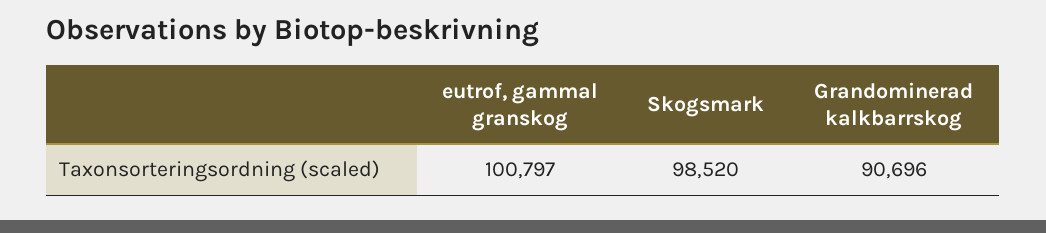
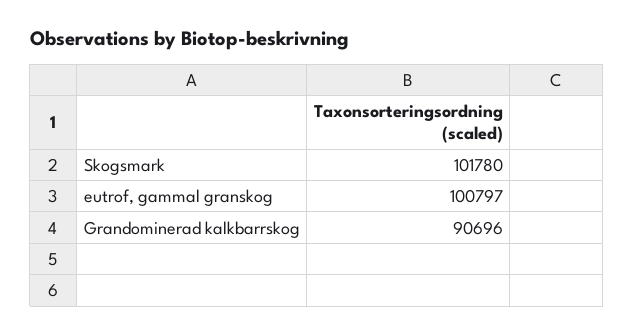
  {
    "eutrof, gammal granskog": 100797,
-   "Skogsmark": 98520,
+   "Skogsmark": 101780,
    "Grandominerad kalkbarrskog": 90696
  }

